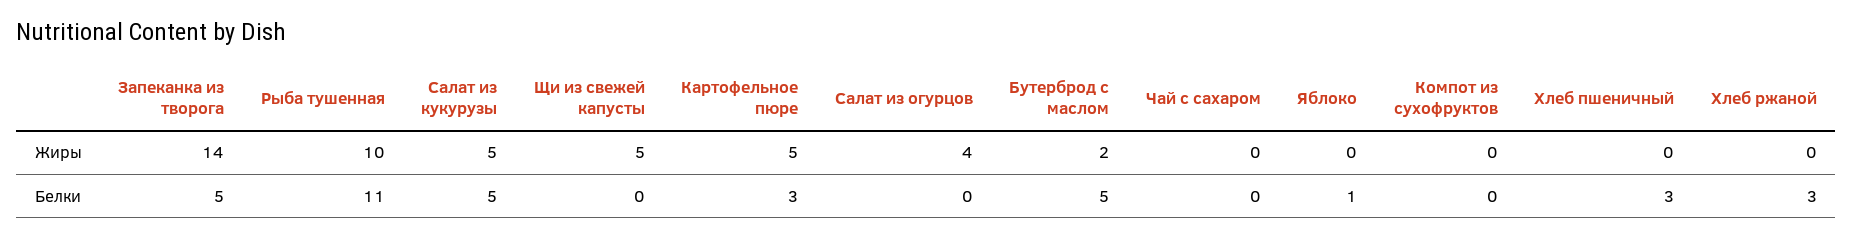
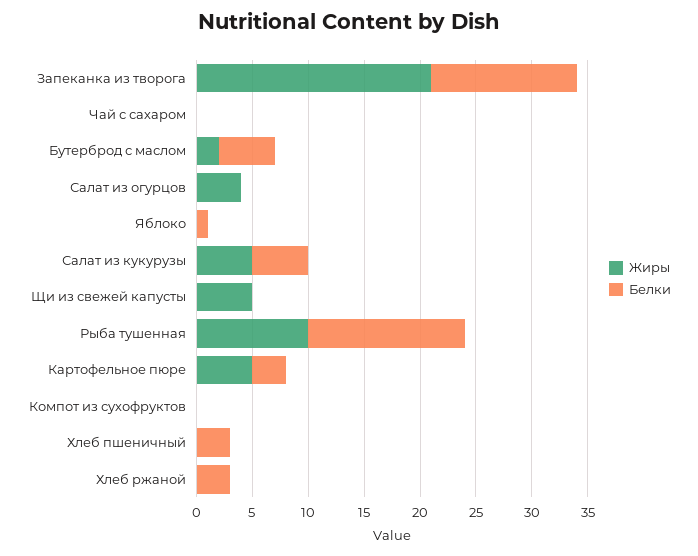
  {
    "Жиры": {
-     "Запеканка из творога": 14,
+     "Запеканка из творога": 21,
      "Рыба тушенная": 10,
      "Салат из кукурузы": 5,
      "Щи из свежей капусты": 5,
      "Картофельное пюре": 5,
      "Салат из огурцов": 4,
      "Бутерброд с маслом": 2,
      "Чай с сахаром": 0,
      "Яблоко": 0,
      "Компот из сухофруктов": 0,
      "Хлеб пшеничный": 0,
      "Хлеб ржаной": 0
    },
    "Белки": {
-     "Запеканка из творога": 5,
+     "Запеканка из творога": 13,
-     "Рыба тушенная": 11,
+     "Рыба тушенная": 14,
      "Салат из кукурузы": 5,
      "Щи из свежей капусты": 0,
      "Картофельное пюре": 3,
      "Салат из огурцов": 0,
      "Бутерброд с маслом": 5,
      "Чай с сахаром": 0,
      "Яблоко": 1,
      "Компот из сухофруктов": 0,
      "Хлеб пшеничный": 3,
      "Хлеб ржаной": 3
    }
  }

